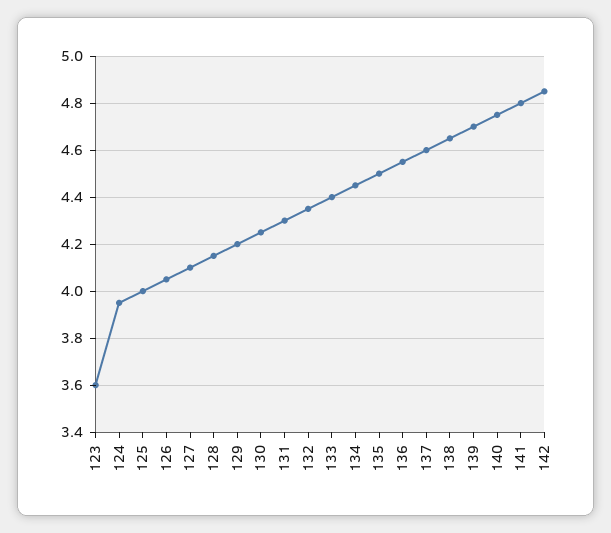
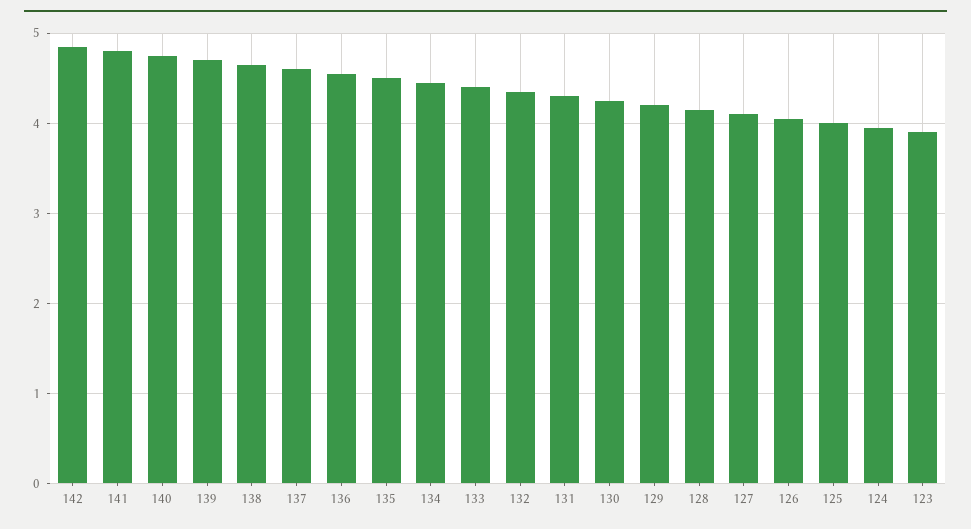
  {
-   "123": 3.6,
+   "123": 3.9,
    "124": 3.95,
    "125": 4,
    "126": 4.05,
    "127": 4.1,
    "128": 4.15,
    "129": 4.2,
    "130": 4.25,
    "131": 4.3,
    "132": 4.35,
    "133": 4.4,
    "134": 4.45,
    "135": 4.5,
    "136": 4.55,
    "137": 4.6,
    "138": 4.65,
    "139": 4.7,
    "140": 4.75,
    "141": 4.8,
    "142": 4.85
  }

